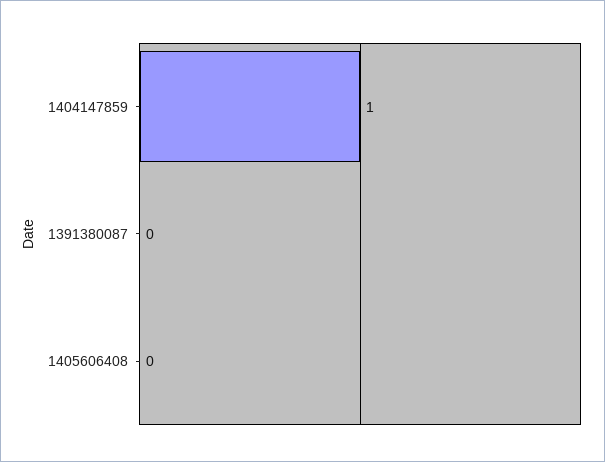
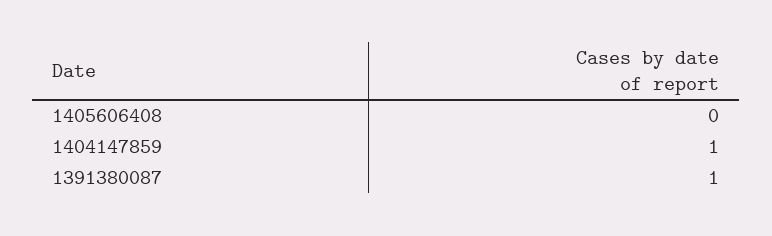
  {
    "1404147859": 1,
-   "1391380087": 0,
+   "1391380087": 1,
    "1405606408": 0
  }

